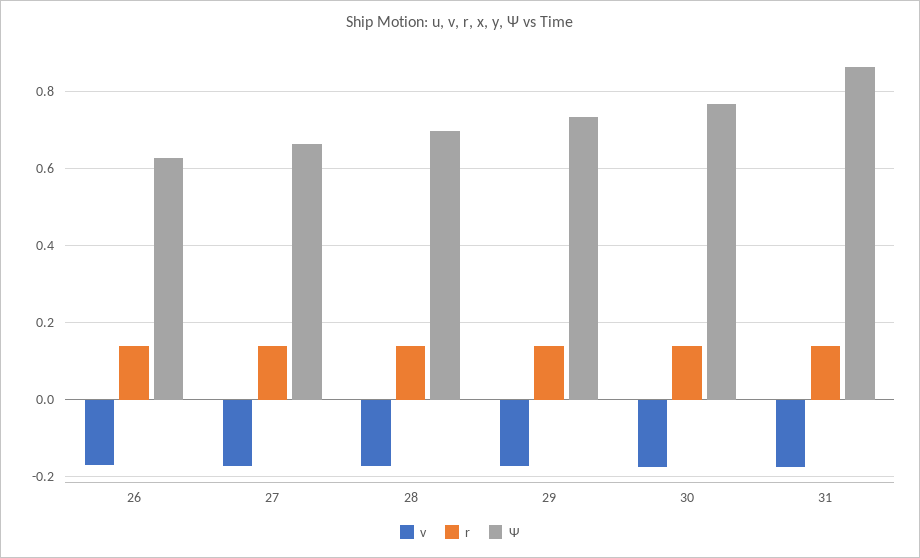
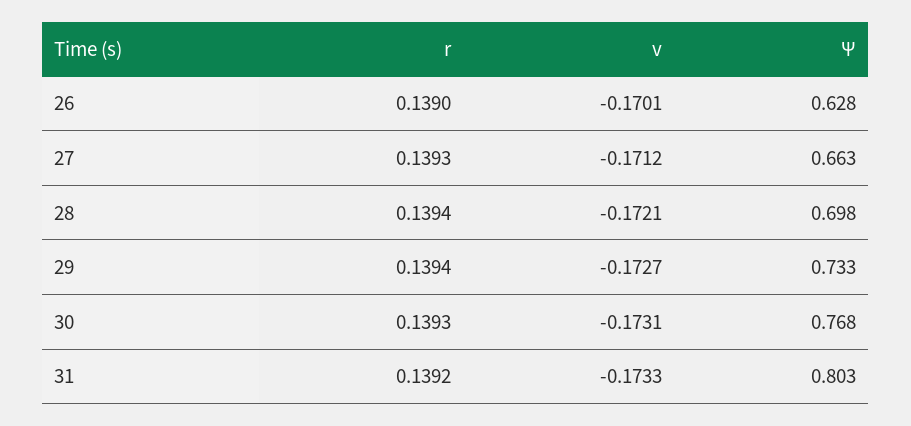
  {
    "v": {
      "26": -0.1701,
      "27": -0.1712,
      "28": -0.1721,
      "29": -0.1727,
      "30": -0.1731,
      "31": -0.1733
    },
    "r": {
      "26": 0.139,
      "27": 0.1393,
      "28": 0.1394,
      "29": 0.1394,
      "30": 0.1393,
      "31": 0.1392
    },
    "Ψ": {
      "26": 0.628,
      "27": 0.663,
      "28": 0.698,
      "29": 0.733,
      "30": 0.768,
-     "31": 0.86
+     "31": 0.803
    }
  }

